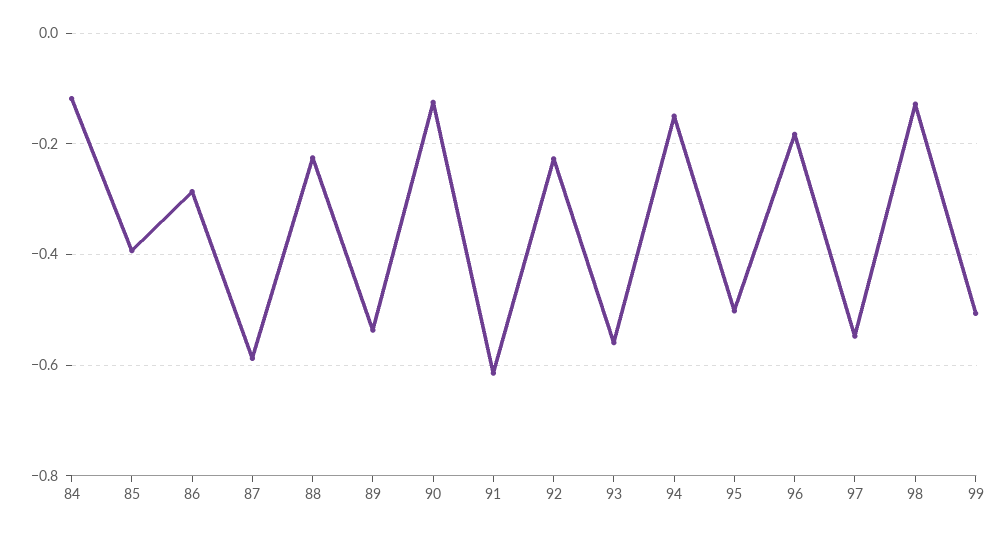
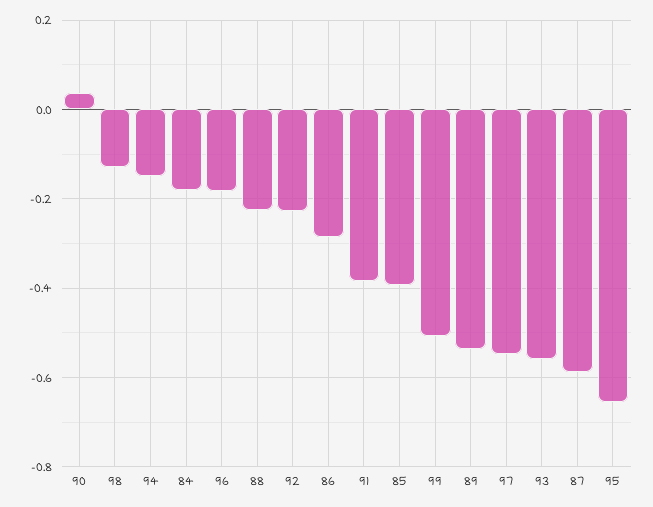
  {
-   "84": -0.12,
+   "84": -0.18,
    "85": -0.4,
    "86": -0.28,
    "87": -0.58,
    "88": -0.22,
    "89": -0.54,
-   "90": -0.12,
+   "90": 0.04,
-   "91": -0.62,
+   "91": -0.38,
    "92": -0.22,
    "93": -0.56,
    "94": -0.14,
-   "95": -0.5,
+   "95": -0.66,
    "96": -0.18,
    "97": -0.54,
    "98": -0.12,
    "99": -0.5
  }

